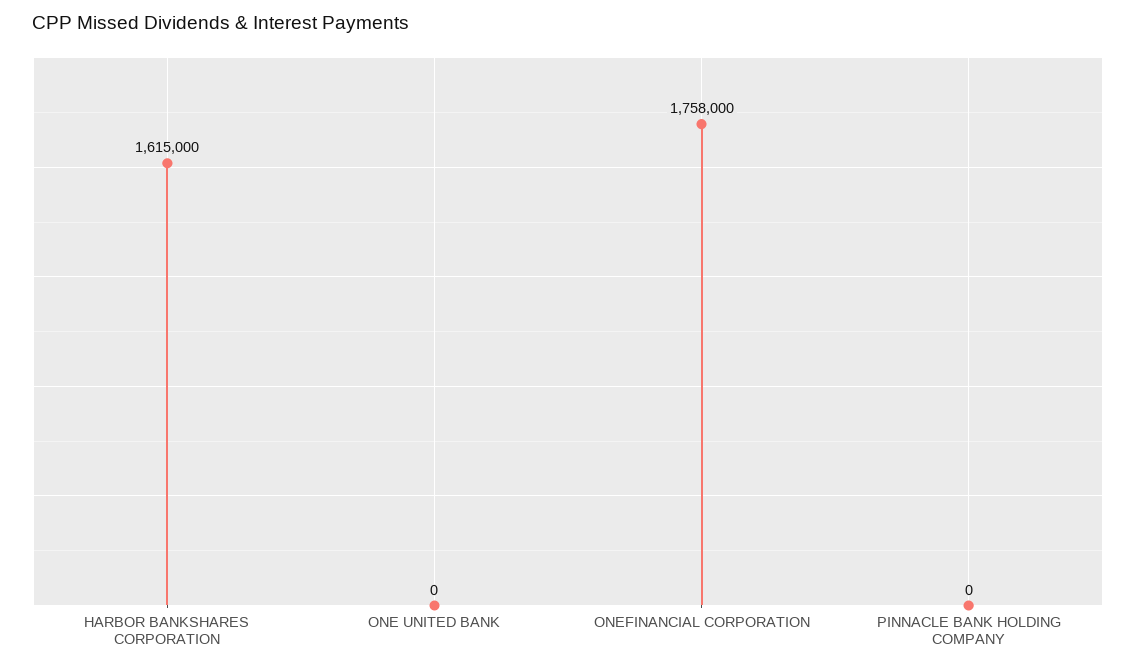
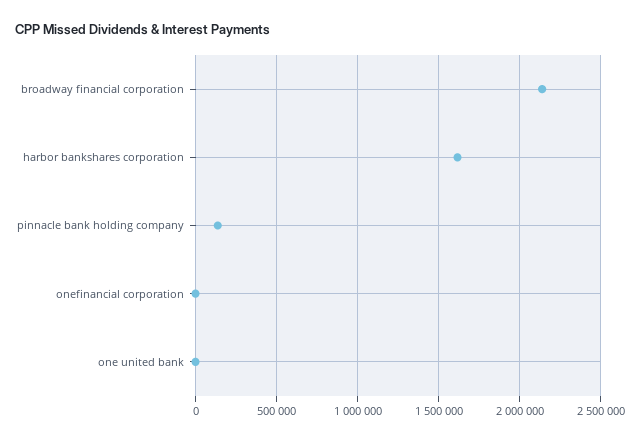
  {
    "HARBOR BANKSHARES CORPORATION": 1615000,
    "ONE UNITED BANK": 0,
-   "ONEFINANCIAL CORPORATION": 1758000,
+   "ONEFINANCIAL CORPORATION": 0,
-   "PINNACLE BANK HOLDING COMPANY": 0
+   "PINNACLE BANK HOLDING COMPANY": 150000,
+   "broadway financial corporation": 2150000
  }

